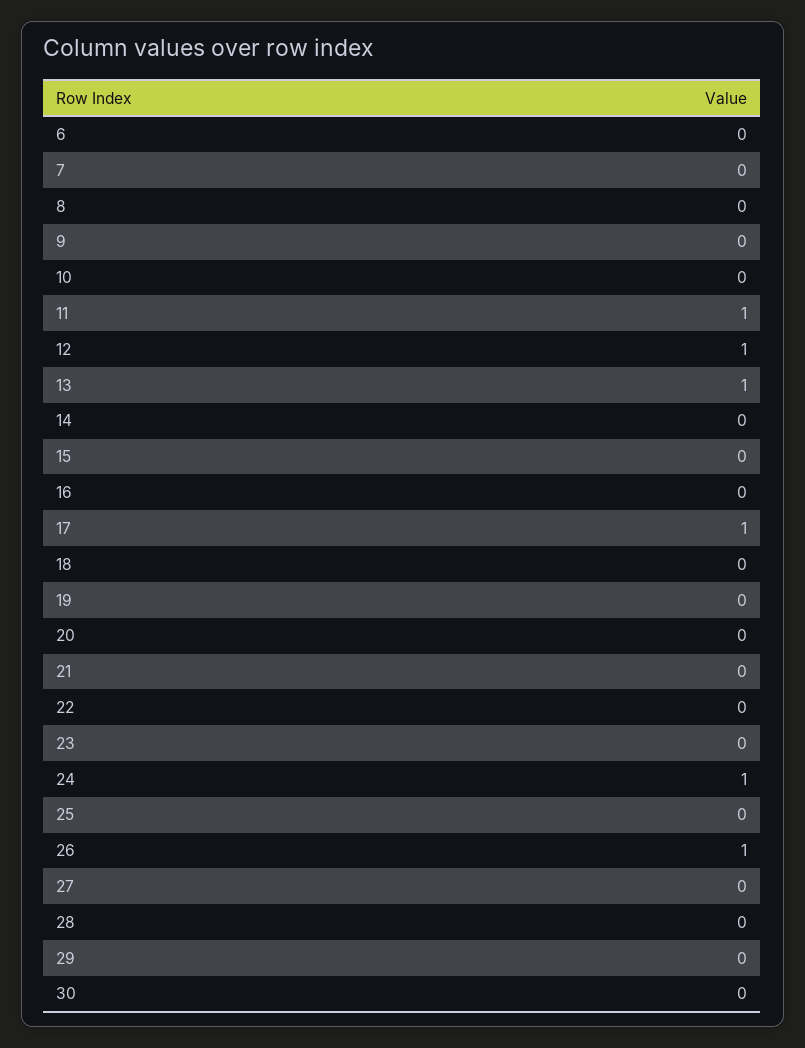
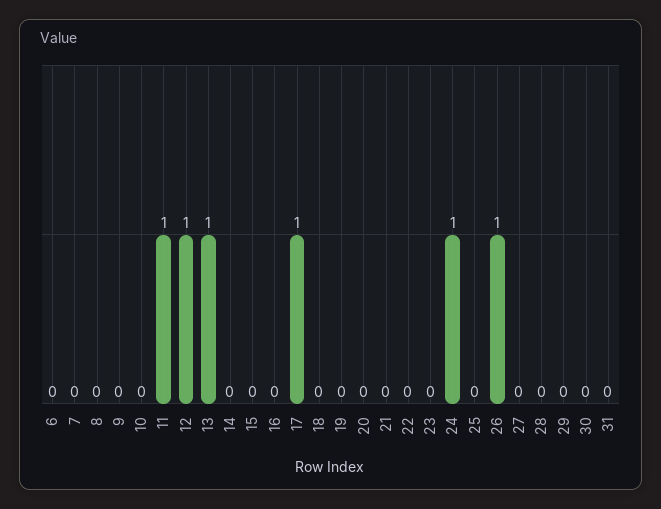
  {
    "6": 0,
    "7": 0,
    "8": 0,
    "9": 0,
    "10": 0,
    "11": 1,
    "12": 1,
    "13": 1,
    "14": 0,
    "15": 0,
    "16": 0,
    "17": 1,
    "18": 0,
    "19": 0,
    "20": 0,
    "21": 0,
    "22": 0,
    "23": 0,
    "24": 1,
    "25": 0,
    "26": 1,
    "27": 0,
    "28": 0,
    "29": 0,
-   "30": 0
+   "30": 0,
+   "31": 0
  }

